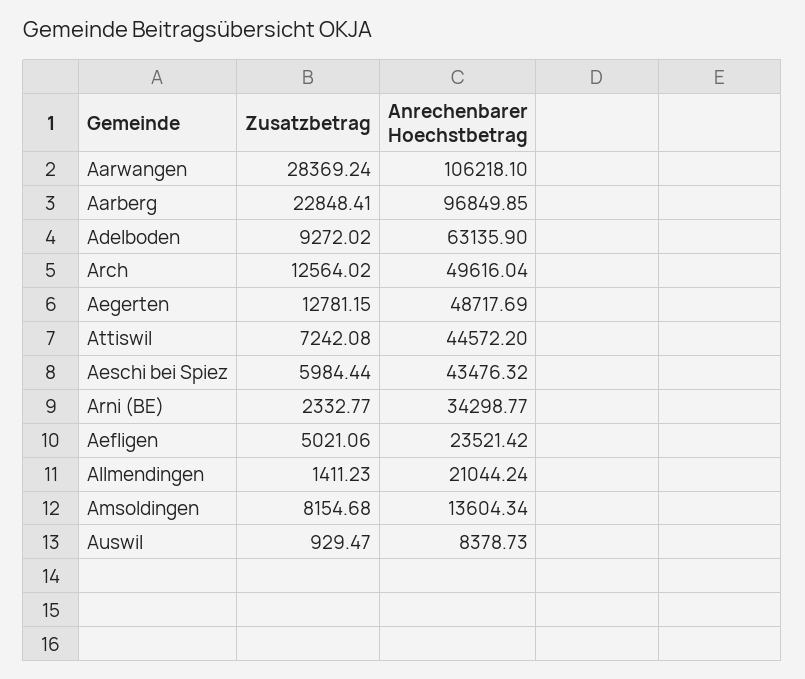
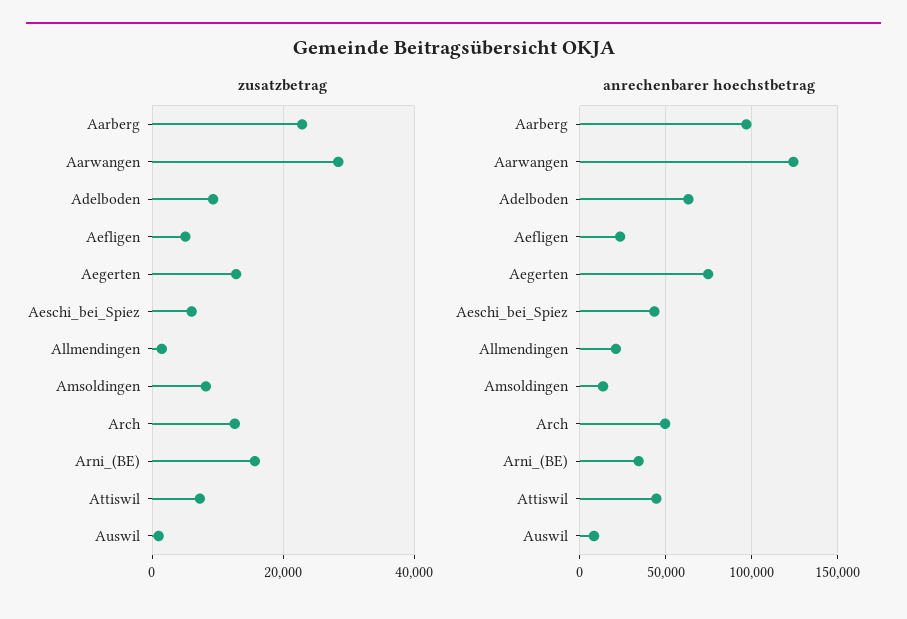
  {
    "Zusatzbetrag": {
      "Aarwangen": 28369.24,
      "Aarberg": 22848.41,
      "Adelboden": 9272.02,
      "Arch": 12564.02,
      "Aegerten": 12781.15,
      "Attiswil": 7242.08,
      "Aeschi bei Spiez": 5984.44,
-     "Arni (BE)": 2332.77,
+     "Arni (BE)": 16000,
      "Aefligen": 5021.06,
      "Allmendingen": 1411.23,
      "Amsoldingen": 8154.68,
      "Auswil": 929.47
    },
    "Anrechenbarer Hoechstbetrag": {
-     "Aarwangen": 106218.1,
+     "Aarwangen": 125000,
      "Aarberg": 96849.85,
      "Adelboden": 63135.9,
      "Arch": 49616.04,
-     "Aegerten": 48717.69,
+     "Aegerten": 75000,
      "Attiswil": 44572.2,
      "Aeschi bei Spiez": 43476.32,
      "Arni (BE)": 34298.77,
      "Aefligen": 23521.42,
      "Allmendingen": 21044.24,
      "Amsoldingen": 13604.34,
      "Auswil": 8378.73
    }
  }

